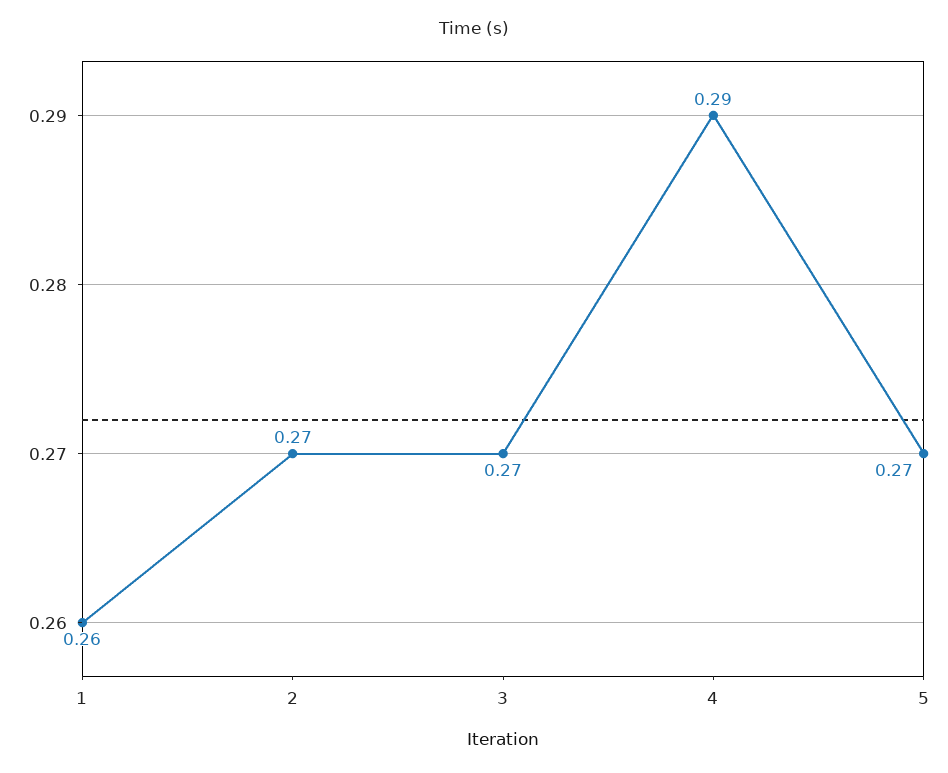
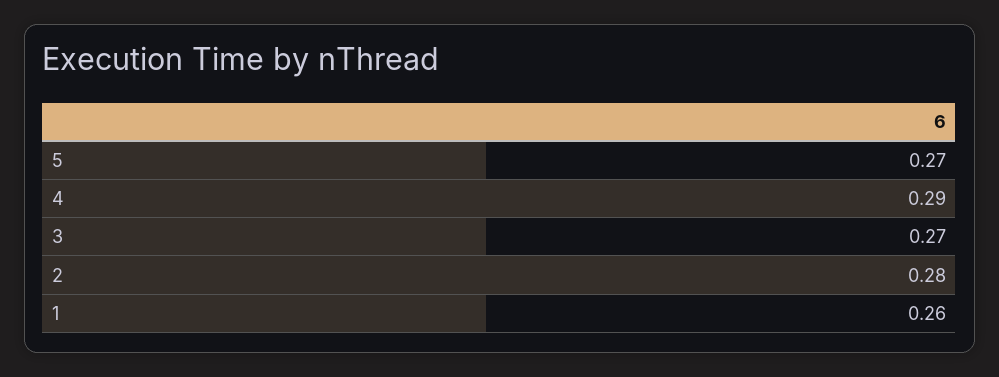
  {
    "1": 0.26,
-   "2": 0.27,
+   "2": 0.28,
    "3": 0.27,
    "4": 0.29,
    "5": 0.27
  }

